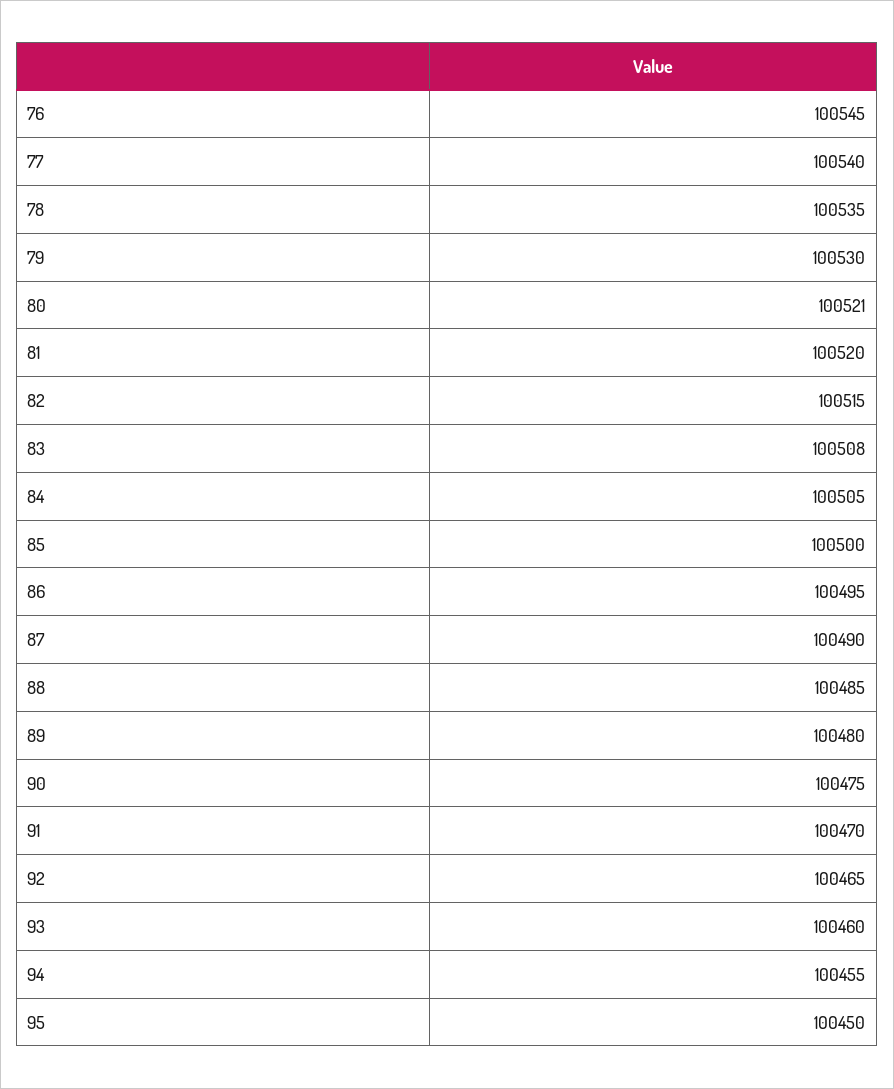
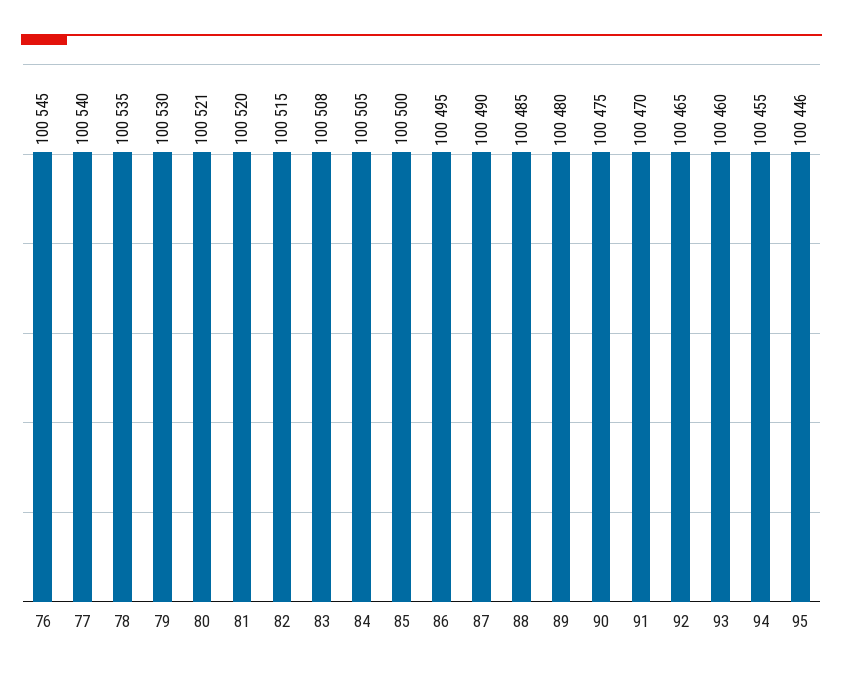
  {
    "76": 100545,
    "77": 100540,
    "78": 100535,
    "79": 100530,
    "80": 100521,
    "81": 100520,
    "82": 100515,
    "83": 100508,
    "84": 100505,
    "85": 100500,
    "86": 100495,
    "87": 100490,
    "88": 100485,
    "89": 100480,
    "90": 100475,
    "91": 100470,
    "92": 100465,
    "93": 100460,
    "94": 100455,
-   "95": 100450
+   "95": 100446
  }

